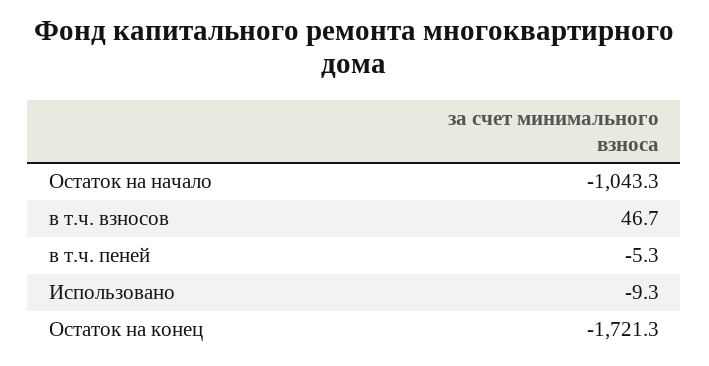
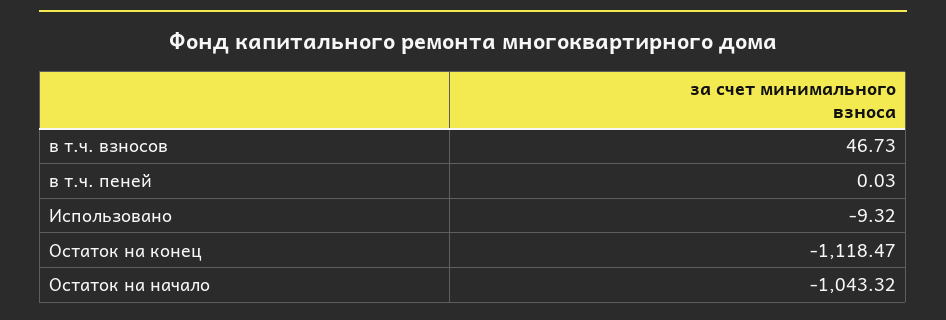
  {
    "Остаток на начало": -1043.32,
    "в т.ч. взносов": 46.73,
-   "в т.ч. пеней": -5.3,
+   "в т.ч. пеней": 0.03,
    "Использовано": -9.32,
-   "Остаток на конец": -1721.3
+   "Остаток на конец": -1118.47
  }

